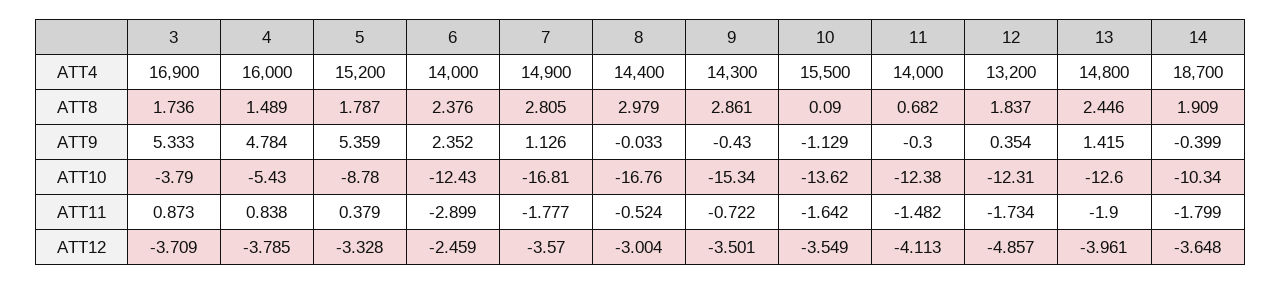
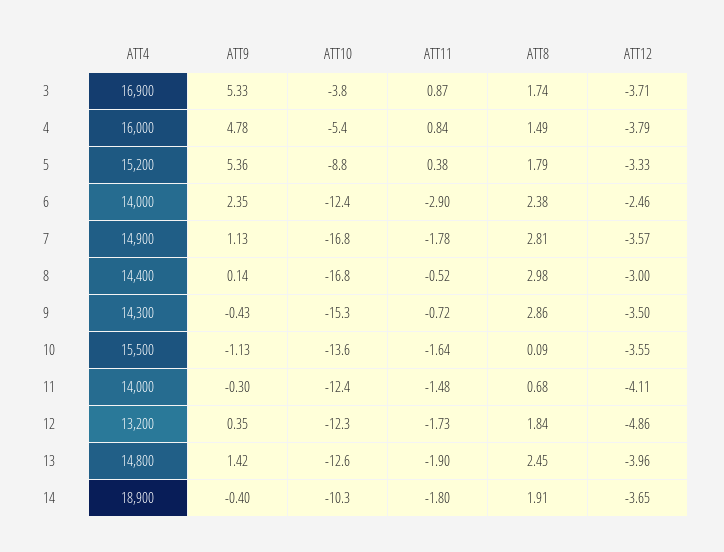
  {
    "3": {
      "ATT4": 16900,
      "ATT8": 1.736,
      "ATT9": 5.333,
      "ATT10": -3.79,
      "ATT11": 0.873,
      "ATT12": -3.709
    },
    "4": {
      "ATT4": 16000,
      "ATT8": 1.489,
      "ATT9": 4.784,
      "ATT10": -5.43,
      "ATT11": 0.838,
      "ATT12": -3.785
    },
    "5": {
      "ATT4": 15200,
      "ATT8": 1.787,
      "ATT9": 5.359,
      "ATT10": -8.78,
      "ATT11": 0.379,
      "ATT12": -3.328
    },
    "6": {
      "ATT4": 14000,
      "ATT8": 2.376,
      "ATT9": 2.352,
      "ATT10": -12.43,
      "ATT11": -2.899,
      "ATT12": -2.459
    },
    "7": {
      "ATT4": 14900,
      "ATT8": 2.805,
      "ATT9": 1.126,
      "ATT10": -16.81,
      "ATT11": -1.777,
      "ATT12": -3.57
    },
    "8": {
      "ATT4": 14400,
      "ATT8": 2.979,
-     "ATT9": -0.033,
+     "ATT9": 0.14,
      "ATT10": -16.76,
      "ATT11": -0.524,
      "ATT12": -3.004
    },
    "9": {
      "ATT4": 14300,
      "ATT8": 2.861,
      "ATT9": -0.43,
      "ATT10": -15.34,
      "ATT11": -0.722,
      "ATT12": -3.501
    },
    "10": {
      "ATT4": 15500,
      "ATT8": 0.09,
      "ATT9": -1.129,
      "ATT10": -13.62,
      "ATT11": -1.642,
      "ATT12": -3.549
    },
    "11": {
      "ATT4": 14000,
      "ATT8": 0.682,
      "ATT9": -0.3,
      "ATT10": -12.38,
      "ATT11": -1.482,
      "ATT12": -4.113
    },
    "12": {
      "ATT4": 13200,
      "ATT8": 1.837,
      "ATT9": 0.354,
      "ATT10": -12.31,
      "ATT11": -1.734,
      "ATT12": -4.857
    },
    "13": {
      "ATT4": 14800,
      "ATT8": 2.446,
      "ATT9": 1.415,
      "ATT10": -12.6,
      "ATT11": -1.9,
      "ATT12": -3.961
    },
    "14": {
-     "ATT4": 18700,
+     "ATT4": 18900,
      "ATT8": 1.909,
      "ATT9": -0.399,
      "ATT10": -10.34,
      "ATT11": -1.799,
      "ATT12": -3.648
    }
  }

